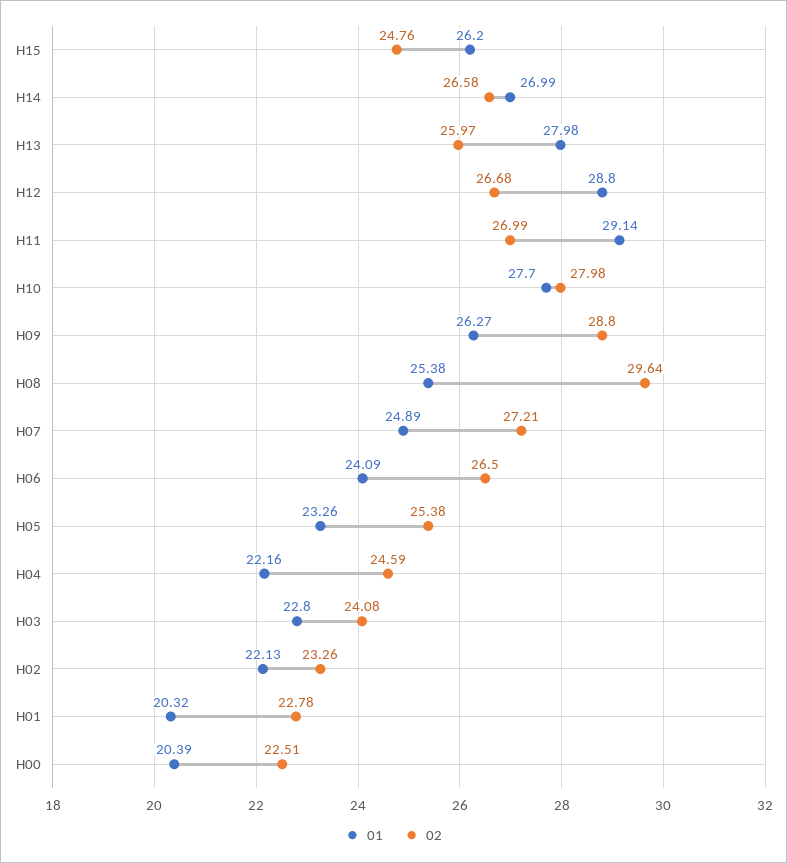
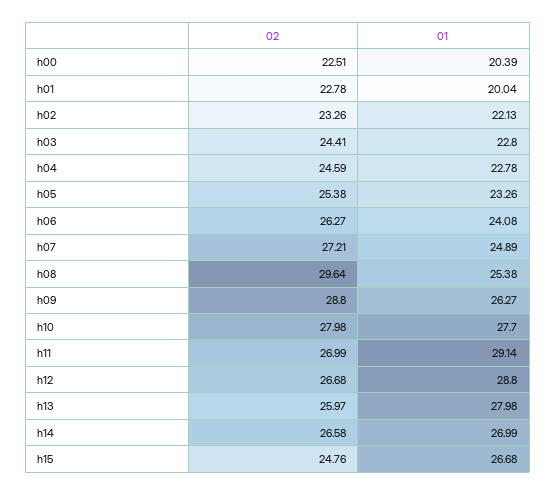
  {
    "01": {
-     "H15": 26.2,
+     "H15": 26.68,
      "H14": 26.99,
      "H13": 27.98,
      "H12": 28.8,
      "H11": 29.14,
      "H10": 27.7,
      "H09": 26.27,
      "H08": 25.38,
      "H07": 24.89,
-     "H06": 24.09,
+     "H06": 24.08,
      "H05": 23.26,
-     "H04": 22.16,
+     "H04": 22.78,
      "H03": 22.8,
      "H02": 22.13,
-     "H01": 20.32,
+     "H01": 20.04,
      "H00": 20.39
    },
    "02": {
      "H15": 24.76,
      "H14": 26.58,
      "H13": 25.97,
      "H12": 26.68,
      "H11": 26.99,
      "H10": 27.98,
      "H09": 28.8,
      "H08": 29.64,
      "H07": 27.21,
-     "H06": 26.5,
+     "H06": 26.27,
      "H05": 25.38,
      "H04": 24.59,
-     "H03": 24.08,
+     "H03": 24.41,
      "H02": 23.26,
      "H01": 22.78,
      "H00": 22.51
    }
  }

